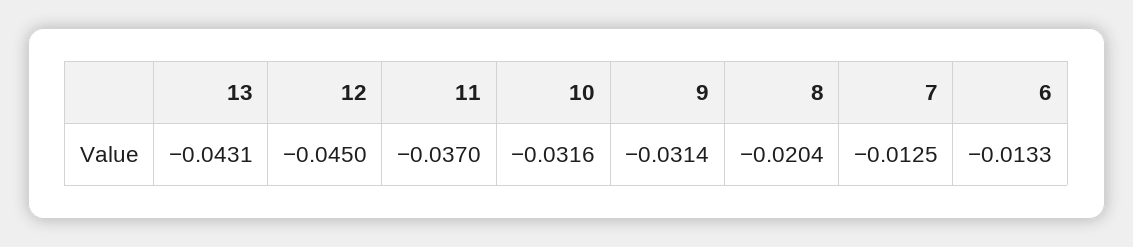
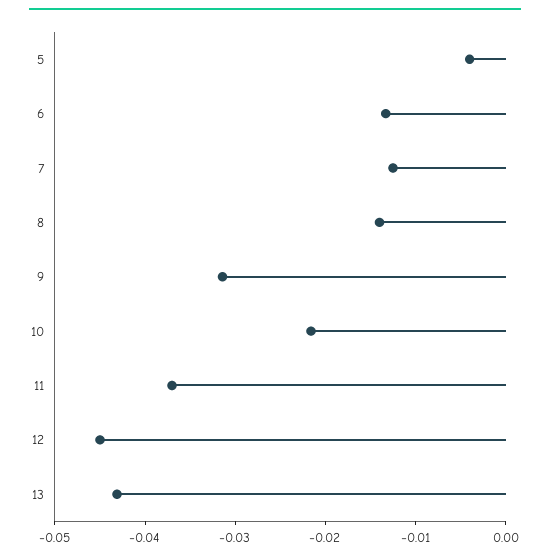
  {
    "13": -0.0431,
    "12": -0.045,
    "11": -0.037,
-   "10": -0.0316,
+   "10": -0.022,
    "9": -0.0314,
-   "8": -0.0204,
+   "8": -0.014,
    "7": -0.0125,
-   "6": -0.0133
+   "6": -0.0133,
+   "5": -0.004
  }

